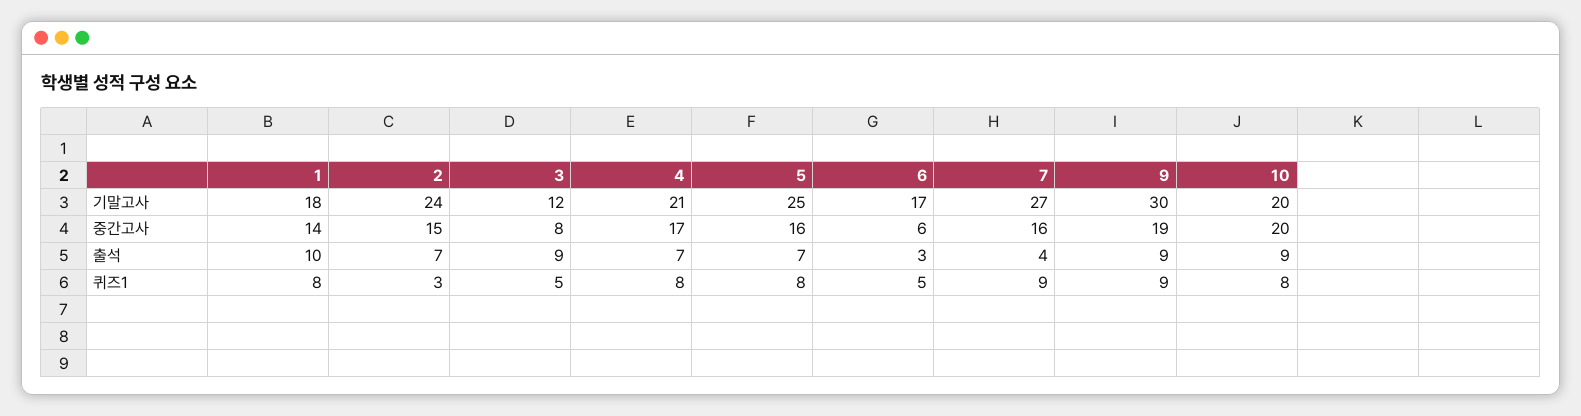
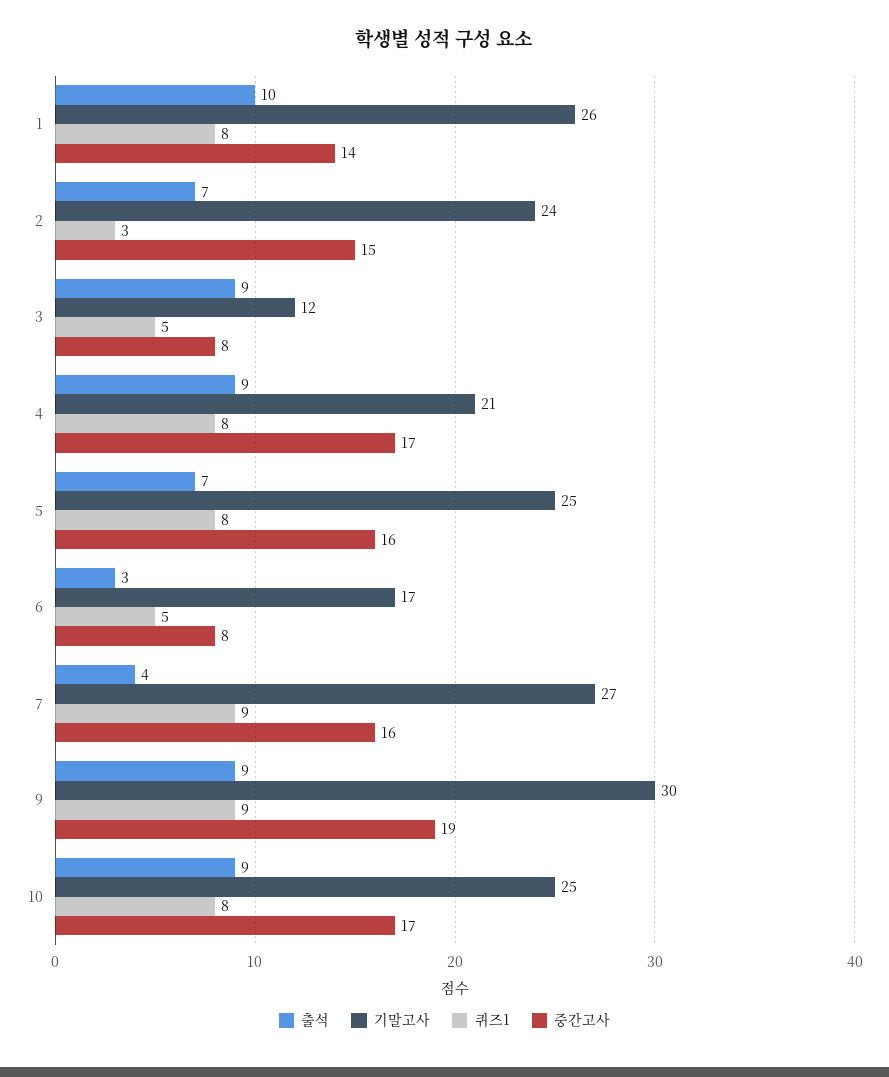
  {
    "기말고사": {
-     "1": 18,
+     "1": 26,
      "2": 24,
      "3": 12,
      "4": 21,
      "5": 25,
      "6": 17,
      "7": 27,
      "9": 30,
-     "10": 20
+     "10": 25
    },
    "중간고사": {
      "1": 14,
      "2": 15,
      "3": 8,
      "4": 17,
      "5": 16,
-     "6": 6,
+     "6": 8,
      "7": 16,
      "9": 19,
-     "10": 20
+     "10": 17
    },
    "출석": {
      "1": 10,
      "2": 7,
      "3": 9,
-     "4": 7,
+     "4": 9,
      "5": 7,
      "6": 3,
      "7": 4,
      "9": 9,
      "10": 9
    },
    "퀴즈1": {
      "1": 8,
      "2": 3,
      "3": 5,
      "4": 8,
      "5": 8,
      "6": 5,
      "7": 9,
      "9": 9,
      "10": 8
    }
  }

